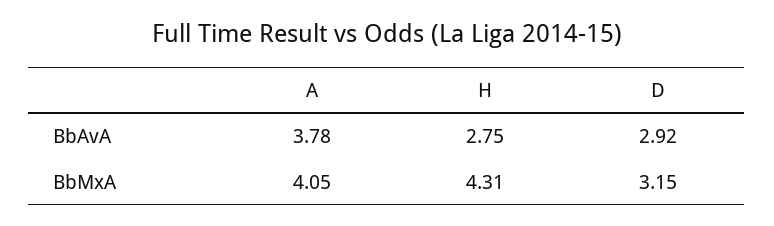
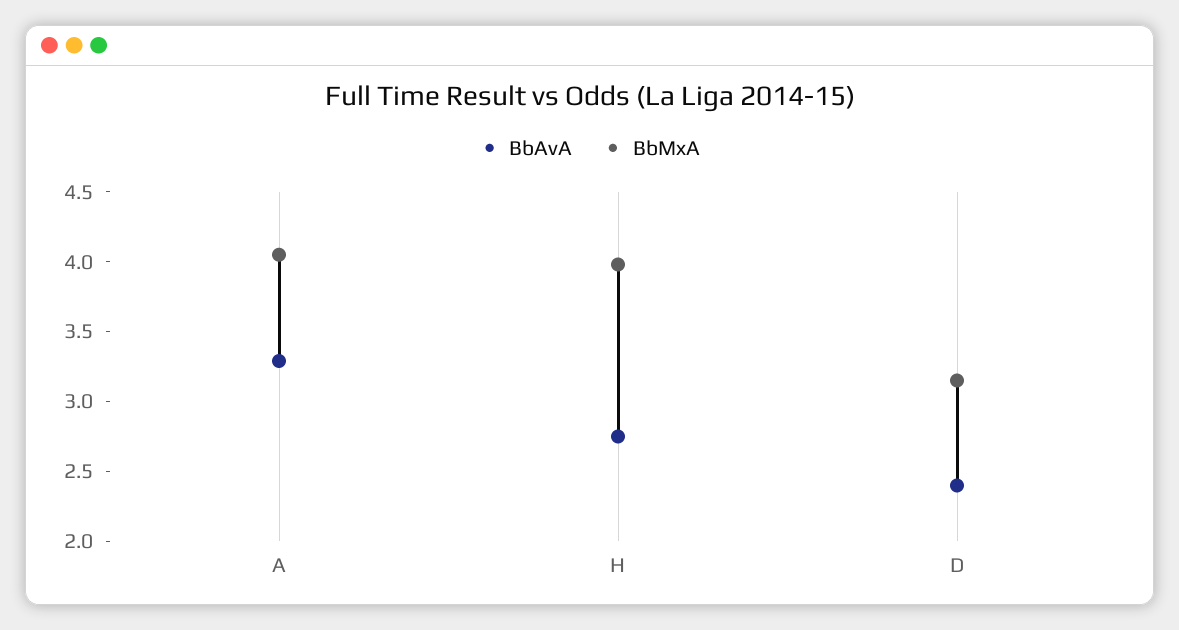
  {
    "BbAvA": {
-     "A": 3.78,
+     "A": 3.3,
      "H": 2.75,
-     "D": 2.92
+     "D": 2.4
    },
    "BbMxA": {
      "A": 4.05,
-     "H": 4.31,
+     "H": 4,
      "D": 3.15
    }
  }

